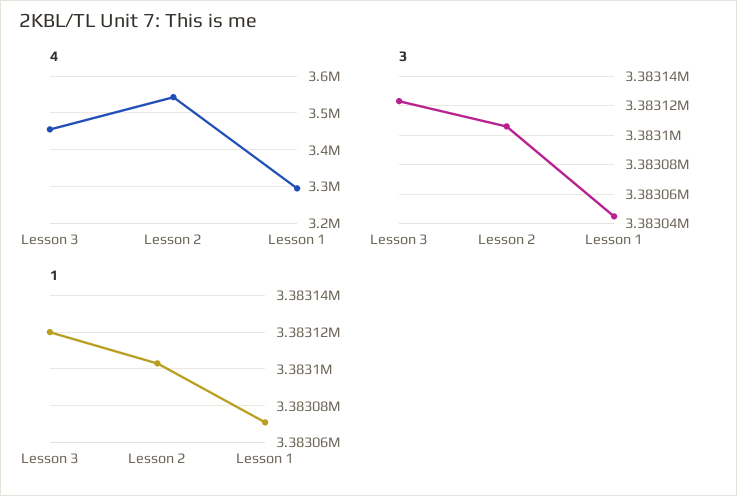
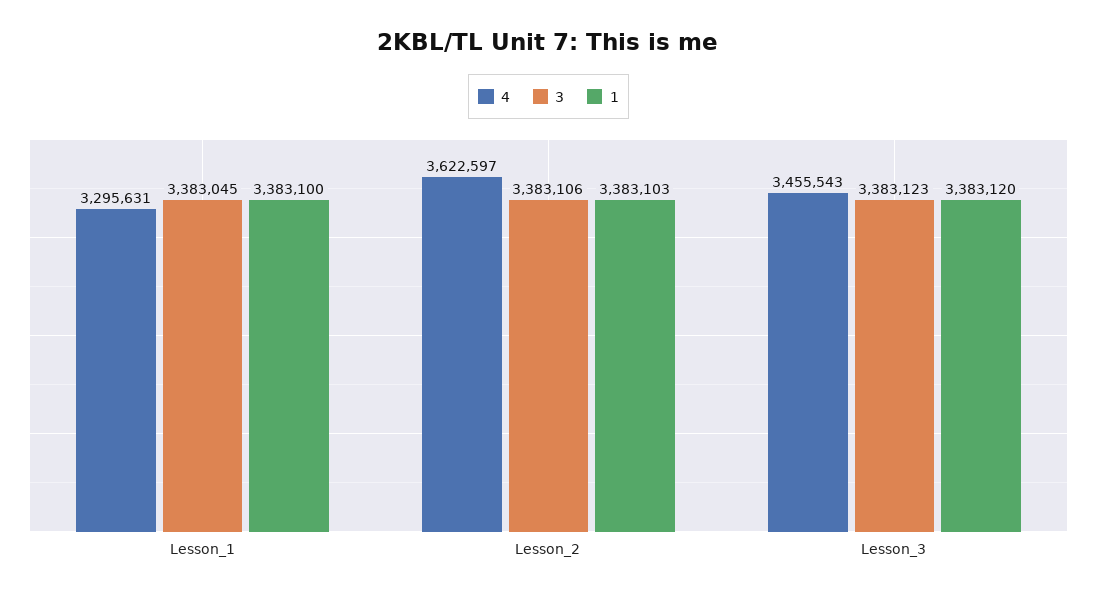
  {
    "4": {
      "Lesson 3": 3455543,
-     "Lesson 2": 3540000,
+     "Lesson 2": 3622597,
      "Lesson 1": 3295631
    },
    "3": {
      "Lesson 3": 3383123,
      "Lesson 2": 3383106,
      "Lesson 1": 3383045
    },
    "1": {
      "Lesson 3": 3383120,
      "Lesson 2": 3383103,
-     "Lesson 1": 3383070
+     "Lesson 1": 3383100
    }
  }

